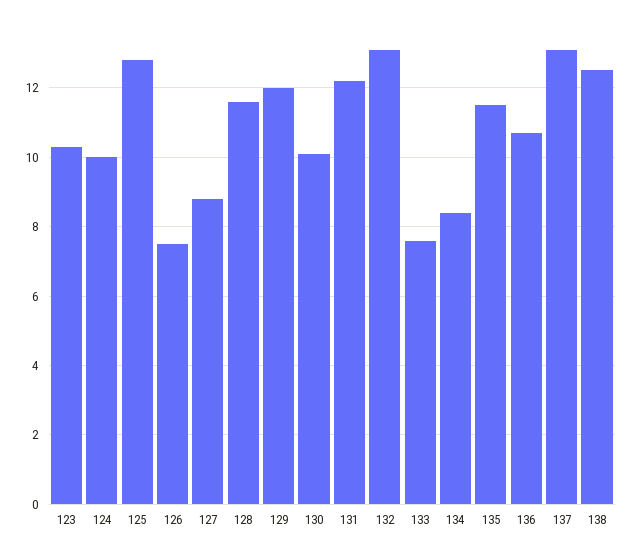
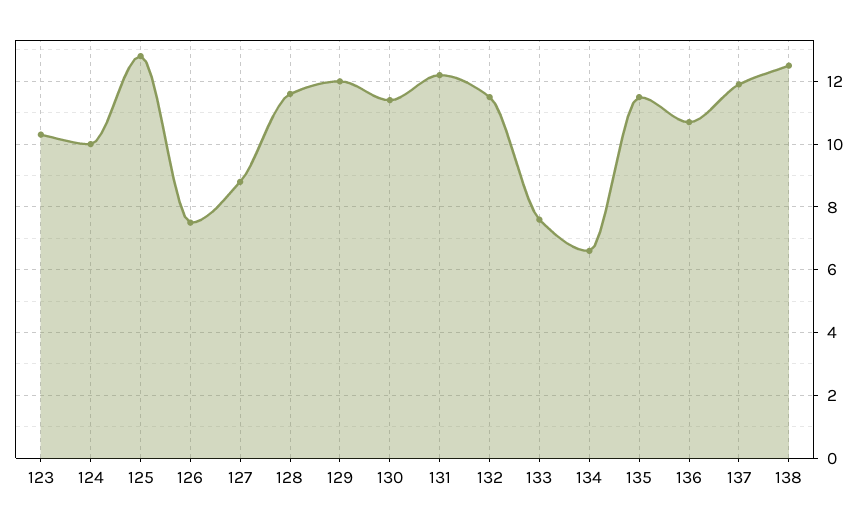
  {
    "123": 10.5,
    "124": 10,
    "125": 13,
    "126": 7.5,
    "127": 9,
    "128": 11.5,
    "129": 12,
-   "130": 10,
+   "130": 11.5,
    "131": 12,
-   "132": 13,
+   "132": 11.5,
    "133": 7.5,
-   "134": 8.5,
+   "134": 6.5,
    "135": 11.5,
    "136": 10.5,
-   "137": 13,
+   "137": 12,
    "138": 12.5
  }

